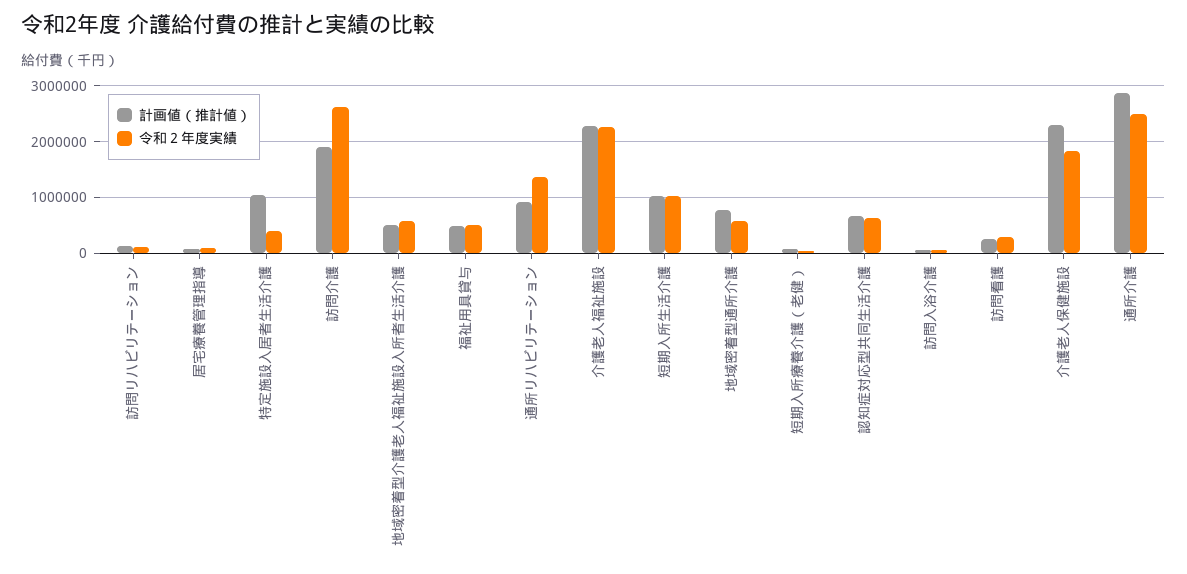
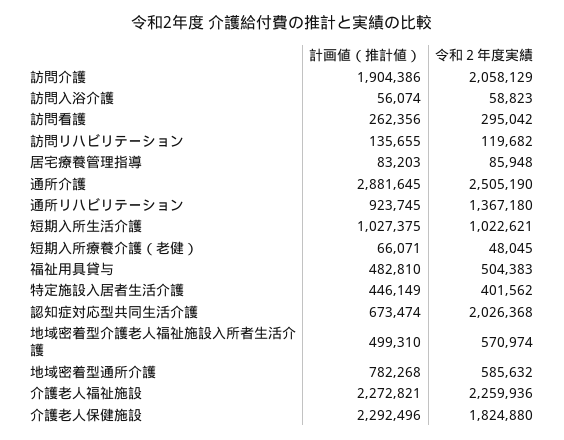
  {
    "計画値（推計値）": {
      "訪問リハビリテーション": 135655,
      "居宅療養管理指導": 83203,
-     "特定施設入居者生活介護": 1000000,
+     "特定施設入居者生活介護": 446149,
      "訪問介護": 1904386,
      "地域密着型介護老人福祉施設入所者生活介護": 499310,
      "福祉用具貸与": 482810,
      "通所リハビリテーション": 923745,
      "介護老人福祉施設": 2272821,
      "短期入所生活介護": 1027375,
      "地域密着型通所介護": 782268,
      "短期入所療養介護（老健）": 66071,
      "認知症対応型共同生活介護": 673474,
      "訪問入浴介護": 56074,
      "訪問看護": 262356,
      "介護老人保健施設": 2292496,
      "通所介護": 2881645
    },
    "令和２年度実績": {
      "訪問リハビリテーション": 119682,
      "居宅療養管理指導": 85948,
      "特定施設入居者生活介護": 401562,
-     "訪問介護": 2600000,
+     "訪問介護": 2058129,
      "地域密着型介護老人福祉施設入所者生活介護": 570974,
      "福祉用具貸与": 504383,
      "通所リハビリテーション": 1367180,
      "介護老人福祉施設": 2259936,
      "短期入所生活介護": 1022621,
      "地域密着型通所介護": 585632,
      "短期入所療養介護（老健）": 48045,
-     "認知症対応型共同生活介護": 600000,
+     "認知症対応型共同生活介護": 2026368,
      "訪問入浴介護": 58823,
      "訪問看護": 295042,
      "介護老人保健施設": 1824880,
      "通所介護": 2505190
    }
  }

